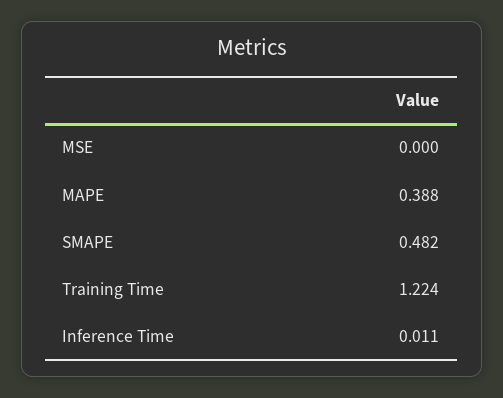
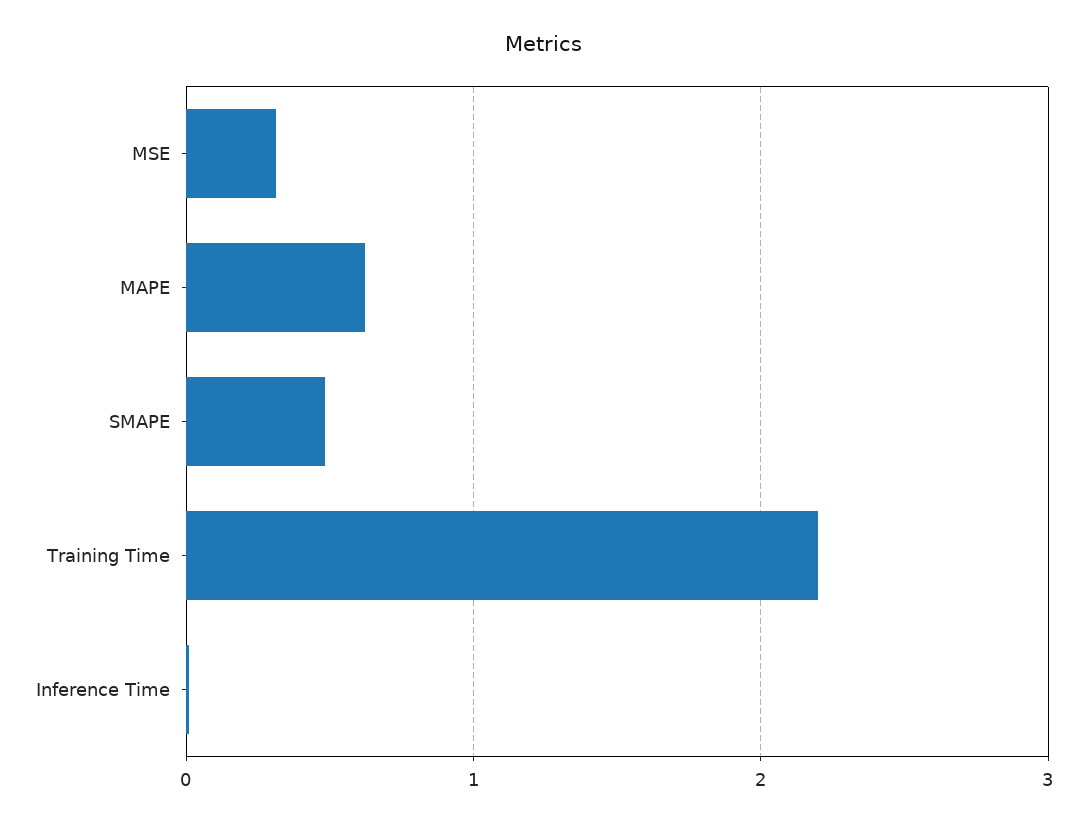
  {
-   "MSE": 0,
+   "MSE": 0.3,
-   "MAPE": 0.388,
+   "MAPE": 0.6,
    "SMAPE": 0.482,
-   "Training Time": 1.224,
+   "Training Time": 2.2,
    "Inference Time": 0.011
  }

